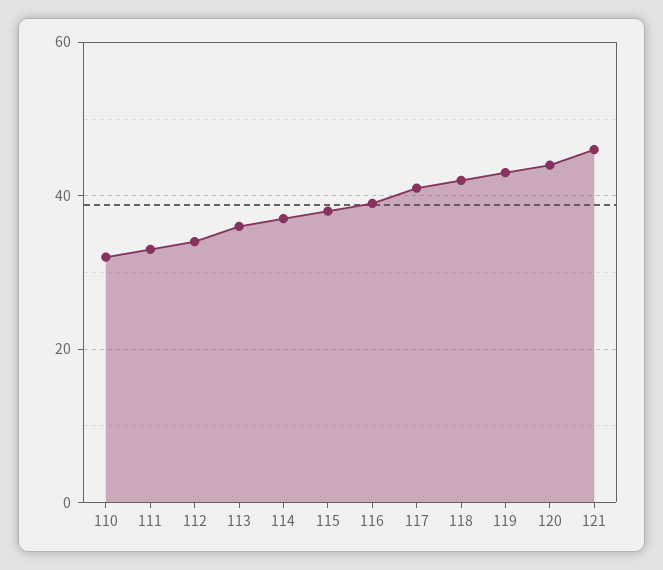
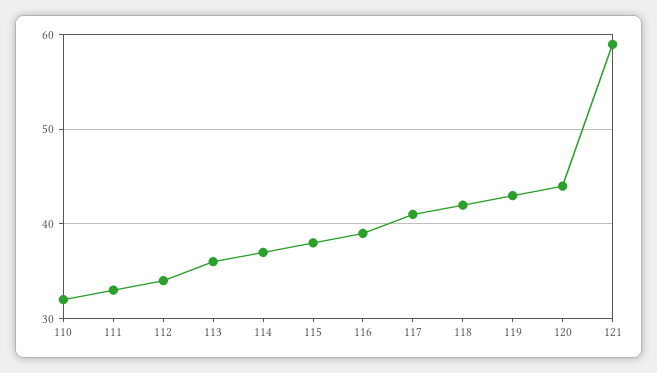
  {
    "110": 32,
    "111": 33,
    "112": 34,
    "113": 36,
    "114": 37,
    "115": 38,
    "116": 39,
    "117": 41,
    "118": 42,
    "119": 43,
    "120": 44,
-   "121": 45
+   "121": 59
  }

